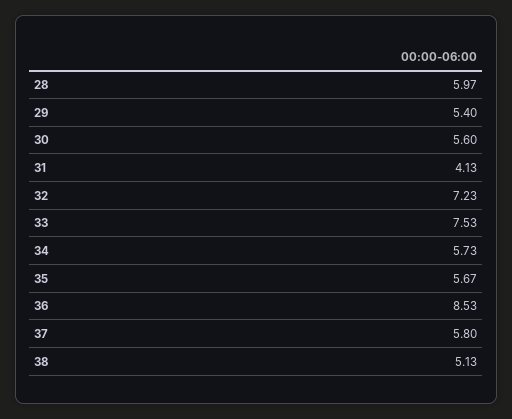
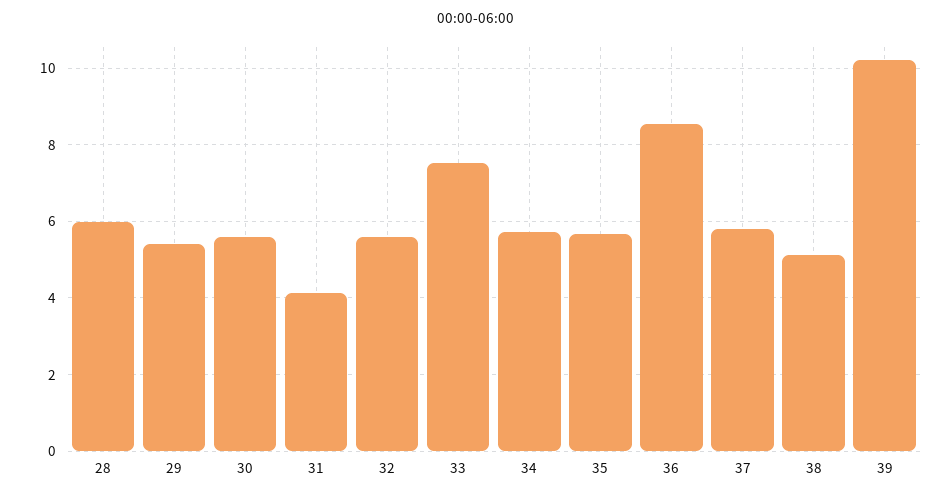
  {
    "28": 5.97,
    "29": 5.4,
    "30": 5.6,
    "31": 4.13,
-   "32": 7.23,
+   "32": 5.6,
    "33": 7.53,
    "34": 5.73,
    "35": 5.67,
    "36": 8.53,
    "37": 5.8,
-   "38": 5.13
+   "38": 5.13,
+   "39": 10.2
  }

